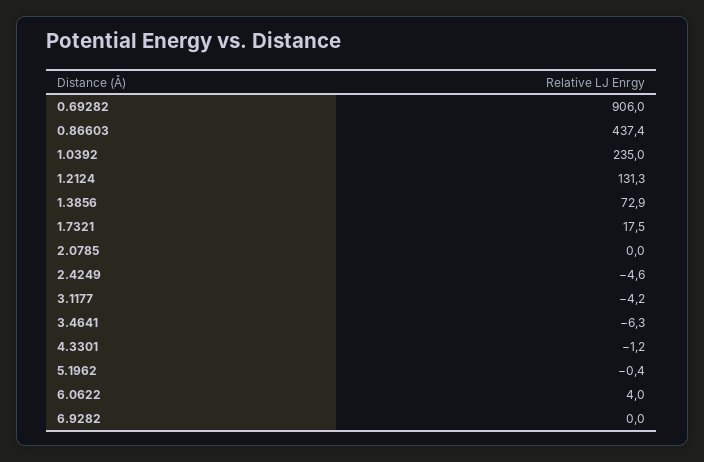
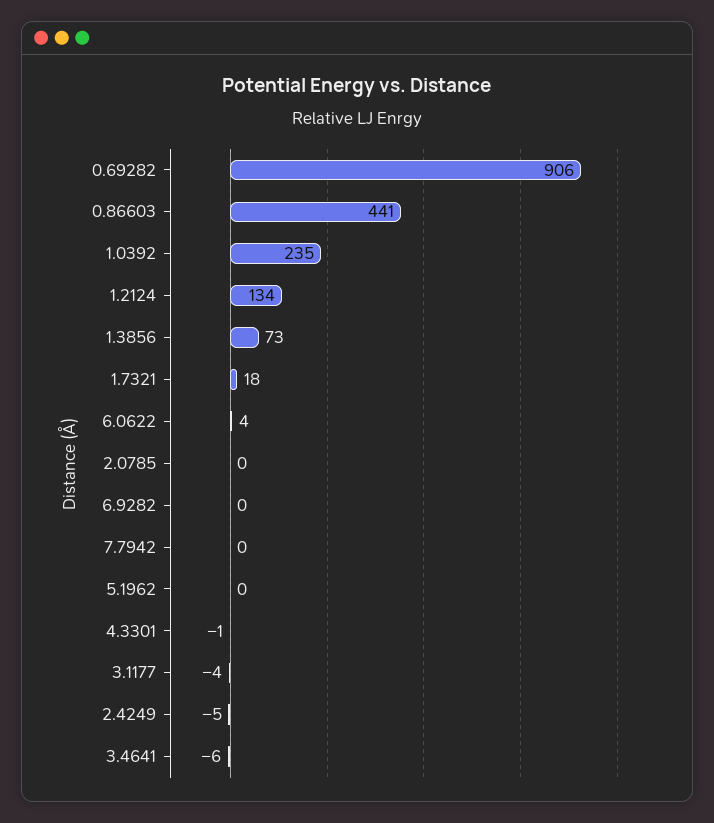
  {
    "0.69282": 906,
-   "0.86603": 437.4,
+   "0.86603": 441,
    "1.0392": 235,
-   "1.2124": 131.3,
+   "1.2124": 134,
    "1.3856": 72.9,
    "1.7321": 17.5,
    "2.0785": 0,
    "2.4249": -4.6,
    "3.1177": -4.2,
    "3.4641": -6.3,
    "4.3301": -1.2,
    "5.1962": -0.4,
    "6.0622": 4,
-   "6.9282": 0
+   "6.9282": 0,
+   "7.7942": 0
  }

